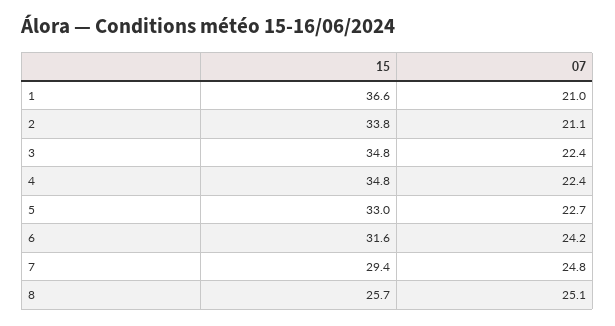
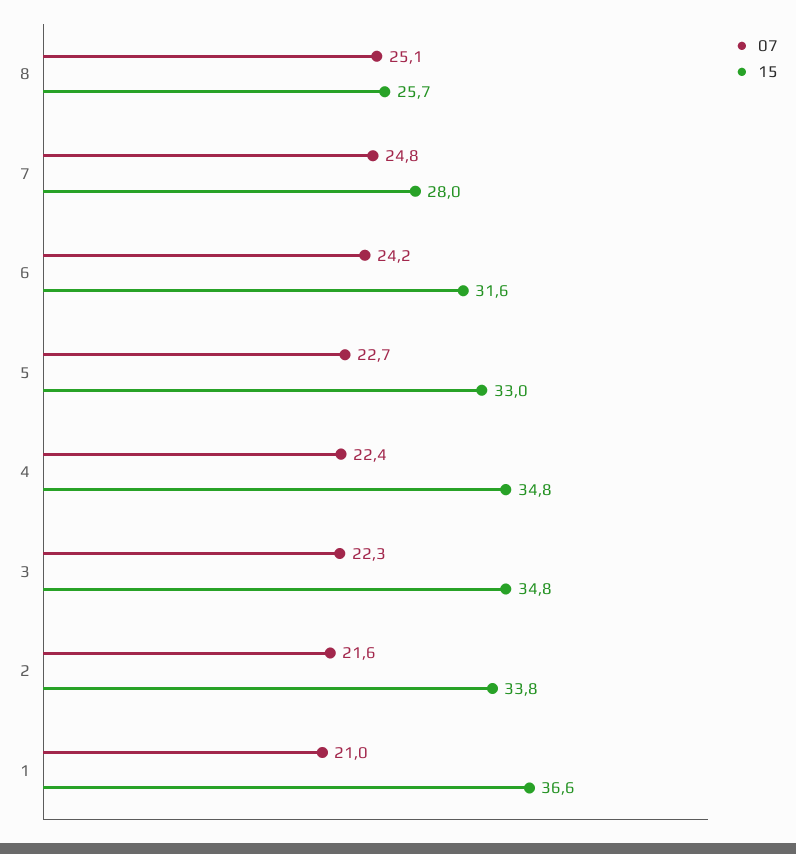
  {
    "15": {
      "1": 36.6,
      "2": 33.8,
      "3": 34.8,
      "4": 34.8,
      "5": 33,
      "6": 31.6,
-     "7": 29.4,
+     "7": 28,
      "8": 25.7
    },
    "07": {
      "1": 21,
-     "2": 21.1,
+     "2": 21.6,
-     "3": 22.4,
+     "3": 22.3,
      "4": 22.4,
      "5": 22.7,
      "6": 24.2,
      "7": 24.8,
      "8": 25.1
    }
  }

